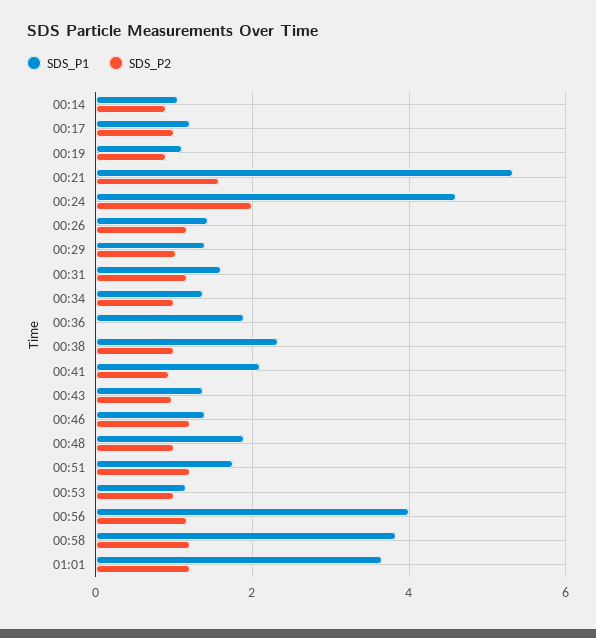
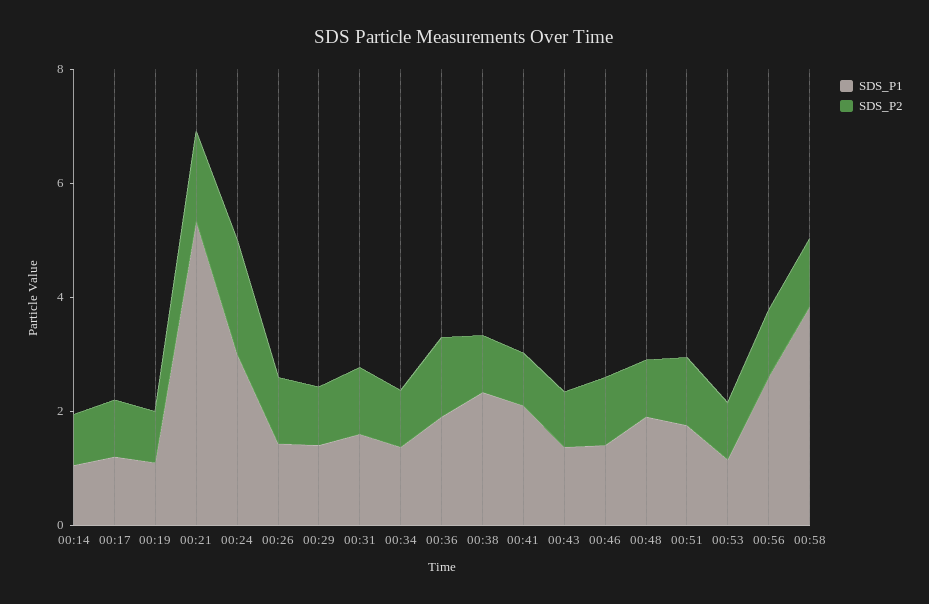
  {
    "SDS_P1": {
      "00:14": 1,
      "00:17": 1.2,
      "00:19": 1.2,
      "00:21": 5.4,
-     "00:24": 4.6,
+     "00:24": 3,
      "00:26": 1.4,
      "00:29": 1.4,
      "00:31": 1.6,
      "00:34": 1.4,
      "00:36": 2,
      "00:38": 2.4,
      "00:41": 2.2,
      "00:43": 1.4,
      "00:46": 1.4,
      "00:48": 2,
      "00:51": 1.8,
      "00:53": 1.2,
-     "00:56": 4,
+     "00:56": 2.5,
-     "00:58": 3.8,
+     "00:58": 3.8
-     "01:01": 3.6
    },
    "SDS_P2": {
      "00:14": 1,
      "00:17": 1,
      "00:19": 1,
      "00:21": 1.6,
      "00:24": 2,
      "00:26": 1.2,
      "00:29": 1,
      "00:31": 1.2,
      "00:34": 1,
-     "00:36": 0,
+     "00:36": 1.5,
      "00:38": 1,
      "00:41": 1,
      "00:43": 1,
      "00:46": 1.2,
      "00:48": 1,
      "00:51": 1.2,
      "00:53": 1,
      "00:56": 1.2,
-     "00:58": 1.2,
+     "00:58": 1.2
-     "01:01": 1.2
    }
  }

